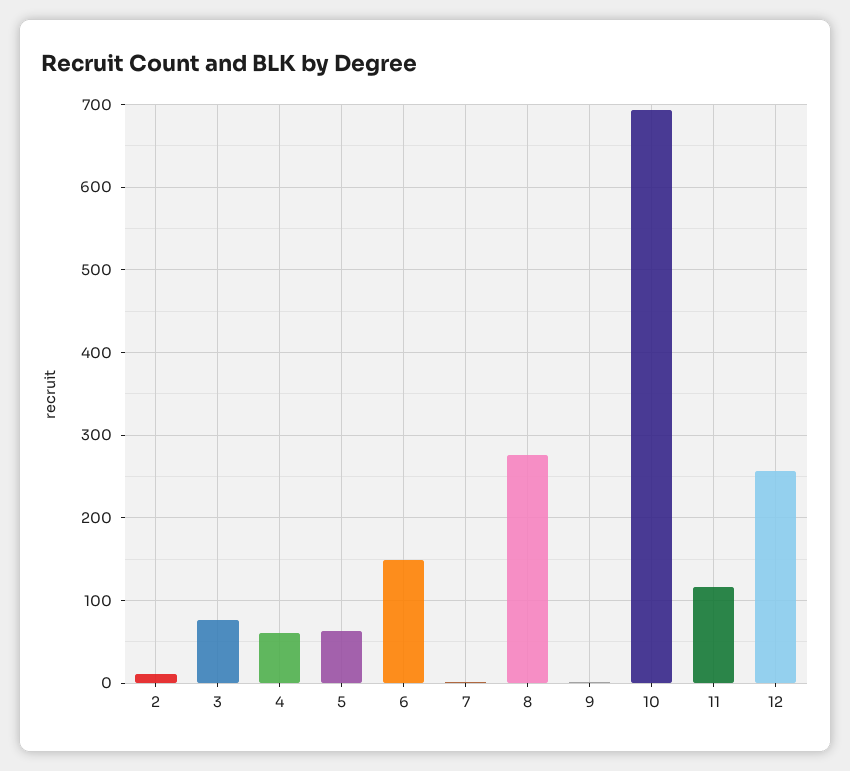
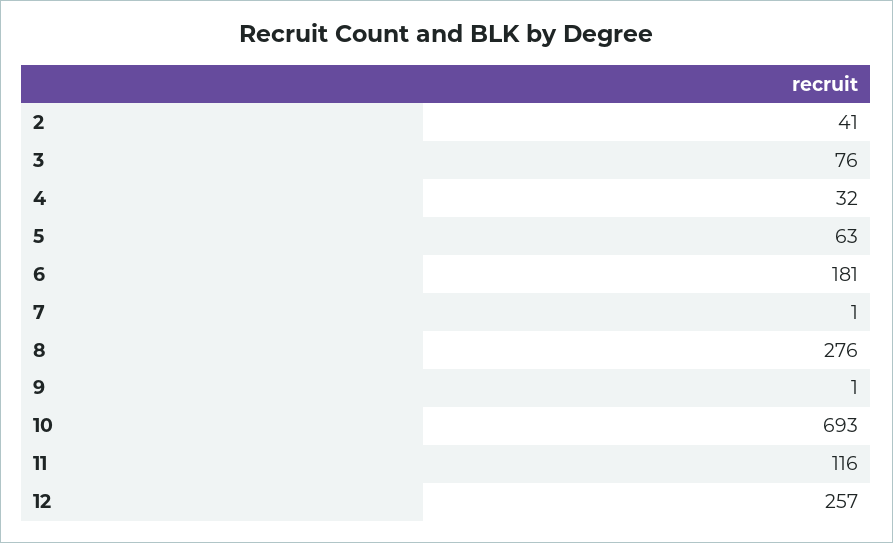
  {
-   "2": 10,
+   "2": 41,
    "3": 76,
-   "4": 60,
+   "4": 32,
    "5": 63,
-   "6": 150,
+   "6": 181,
    "7": 1,
    "8": 276,
    "9": 1,
    "10": 693,
    "11": 116,
    "12": 257
  }

